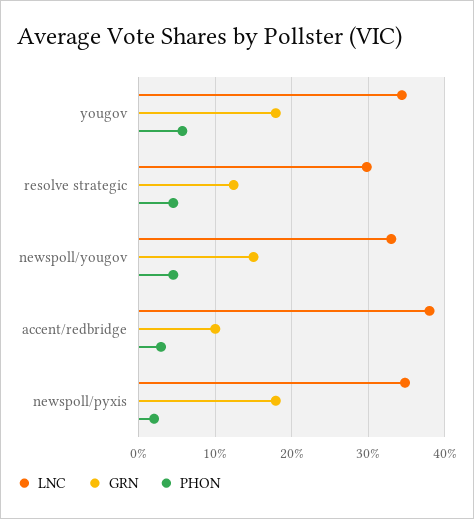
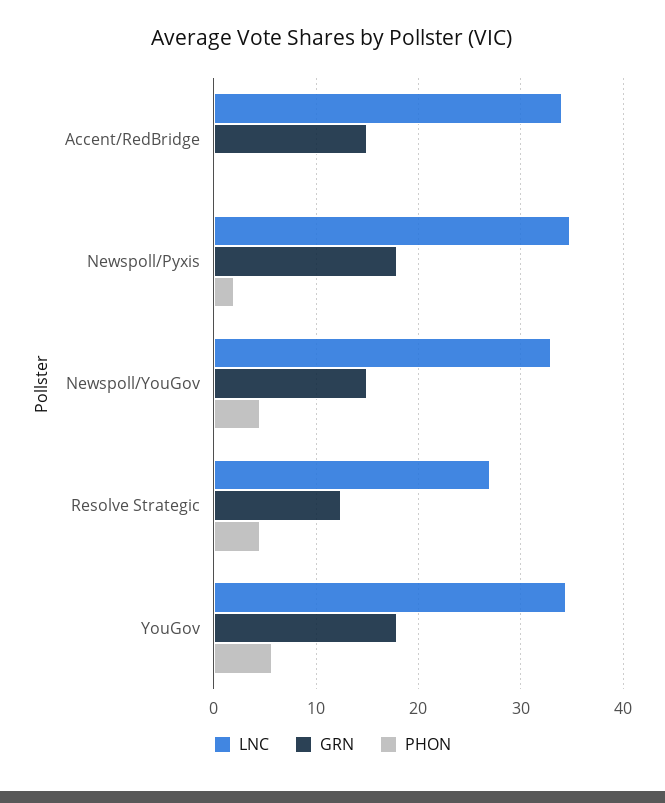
  {
    "LNC": {
      "yougov": 34,
-     "resolve strategic": 30,
+     "resolve strategic": 27,
      "newspoll/yougov": 33,
-     "accent/redbridge": 38,
+     "accent/redbridge": 34,
      "newspoll/pyxis": 35
    },
    "GRN": {
      "yougov": 18,
      "resolve strategic": 12,
      "newspoll/yougov": 15,
-     "accent/redbridge": 10,
+     "accent/redbridge": 15,
      "newspoll/pyxis": 18
    },
    "PHON": {
      "yougov": 6,
      "resolve strategic": 5,
      "newspoll/yougov": 5,
-     "accent/redbridge": 3,
+     "accent/redbridge": 0,
      "newspoll/pyxis": 2
    }
  }

